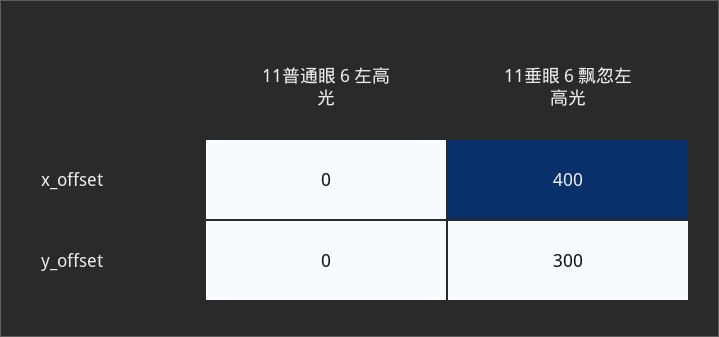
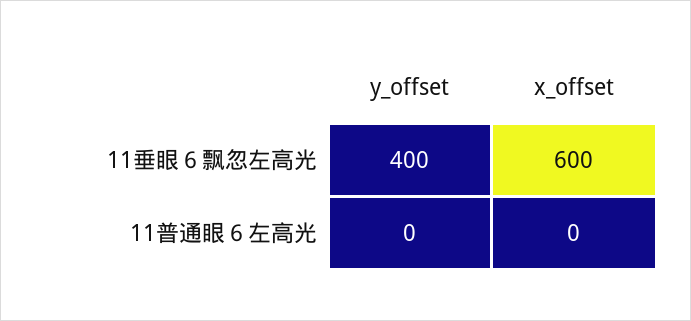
  {
    "11普通眼６左高光": {
      "x_offset": 0,
      "y_offset": 0
    },
    "11垂眼６飘忽左高光": {
-     "x_offset": 400,
+     "x_offset": 600,
-     "y_offset": 300
+     "y_offset": 400
    }
  }

